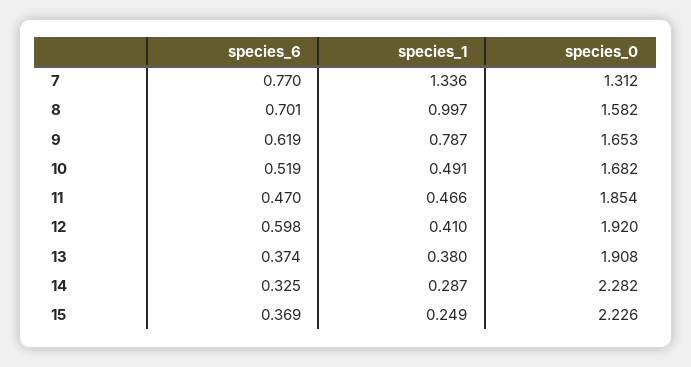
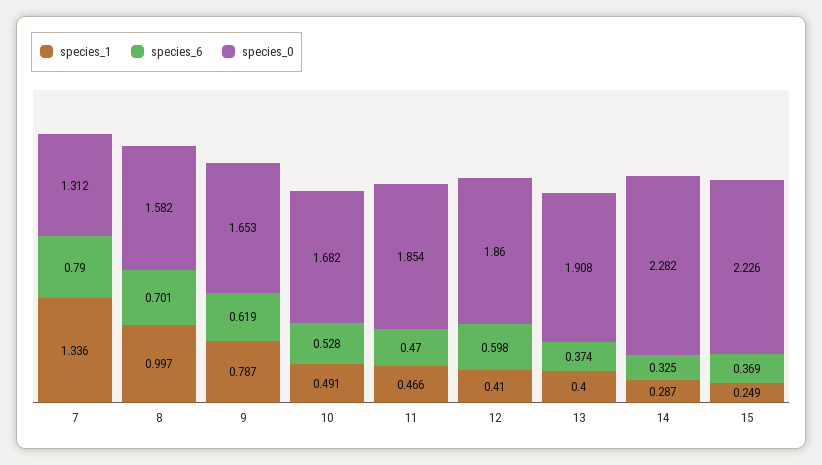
  {
    "species_6": {
-     "7": 0.77,
+     "7": 0.79,
      "8": 0.701,
      "9": 0.619,
-     "10": 0.519,
+     "10": 0.528,
      "11": 0.47,
      "12": 0.598,
      "13": 0.374,
      "14": 0.325,
      "15": 0.369
    },
    "species_1": {
      "7": 1.336,
      "8": 0.997,
      "9": 0.787,
      "10": 0.491,
      "11": 0.466,
      "12": 0.41,
-     "13": 0.38,
+     "13": 0.4,
      "14": 0.287,
      "15": 0.249
    },
    "species_0": {
      "7": 1.312,
      "8": 1.582,
      "9": 1.653,
      "10": 1.682,
      "11": 1.854,
-     "12": 1.92,
+     "12": 1.86,
      "13": 1.908,
      "14": 2.282,
      "15": 2.226
    }
  }

